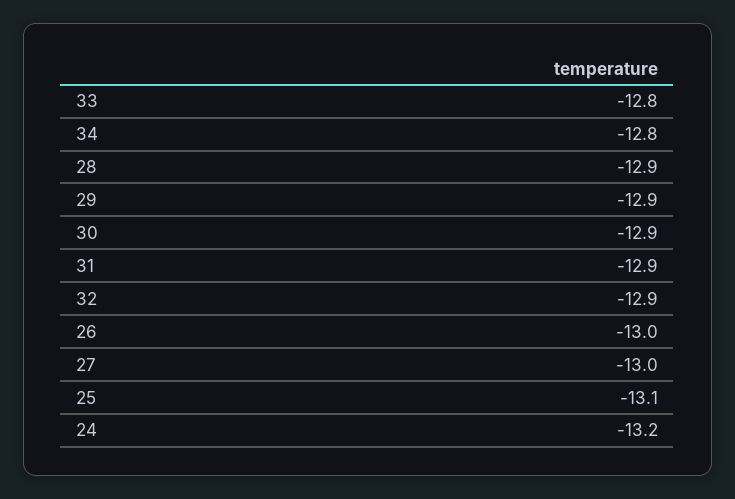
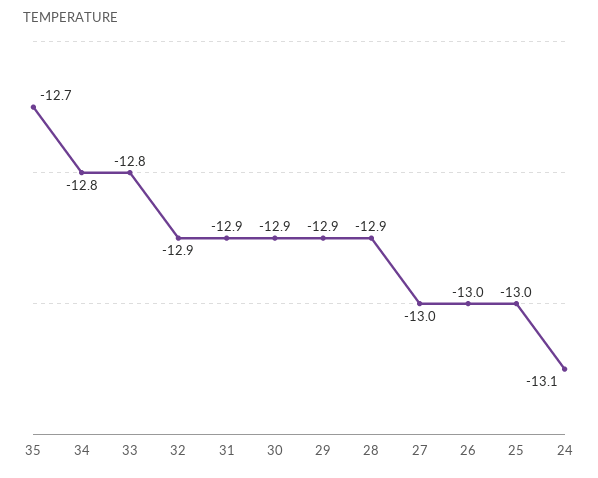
  {
    "33": -12.8,
    "34": -12.8,
    "28": -12.9,
    "29": -12.9,
    "30": -12.9,
    "31": -12.9,
    "32": -12.9,
    "26": -13,
    "27": -13,
-   "25": -13.1,
+   "25": -13,
-   "24": -13.2
+   "24": -13.1,
+   "35": -12.7
  }

